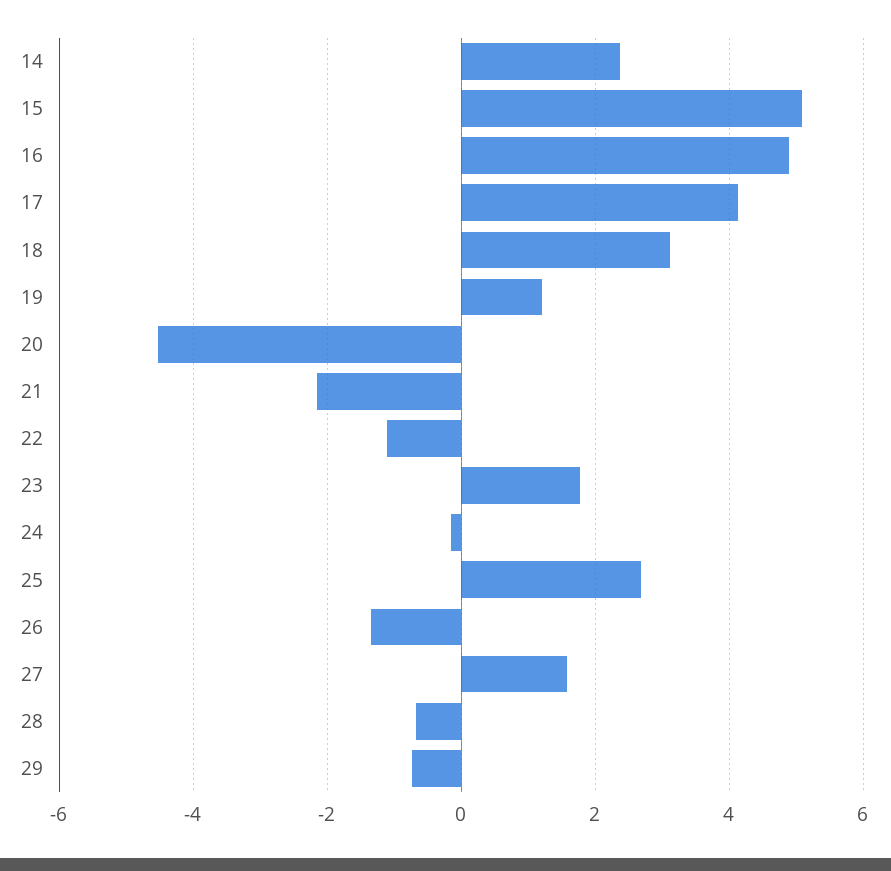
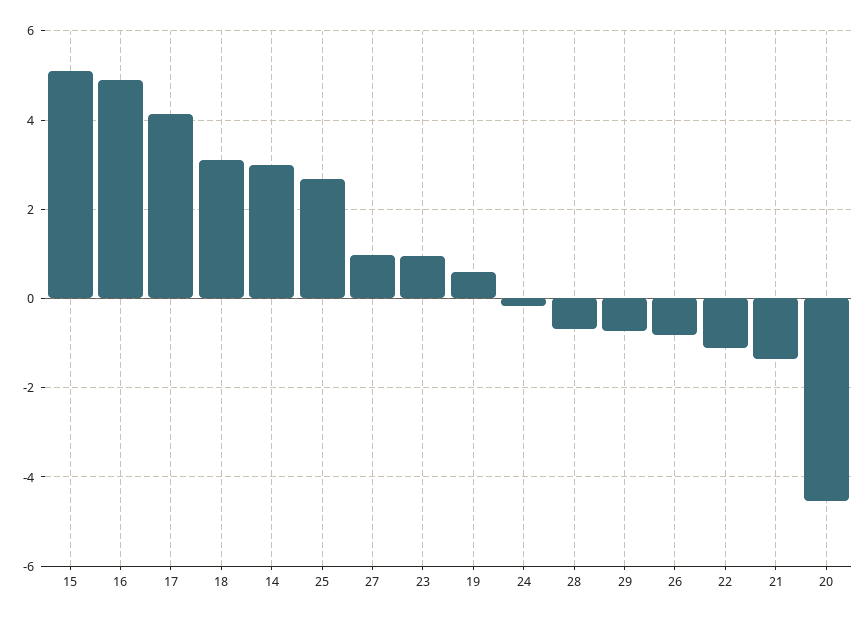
  {
-   "14": 2.4,
+   "14": 3,
    "15": 5,
    "16": 4.8,
    "17": 4.2,
    "18": 3.2,
-   "19": 1.2,
+   "19": 0.6,
    "20": -4.6,
-   "21": -2.2,
+   "21": -1.4,
    "22": -1.2,
-   "23": 1.8,
+   "23": 1,
    "24": -0.2,
    "25": 2.6,
-   "26": -1.4,
+   "26": -0.8,
-   "27": 1.6,
+   "27": 1,
    "28": -0.6,
    "29": -0.8
  }

